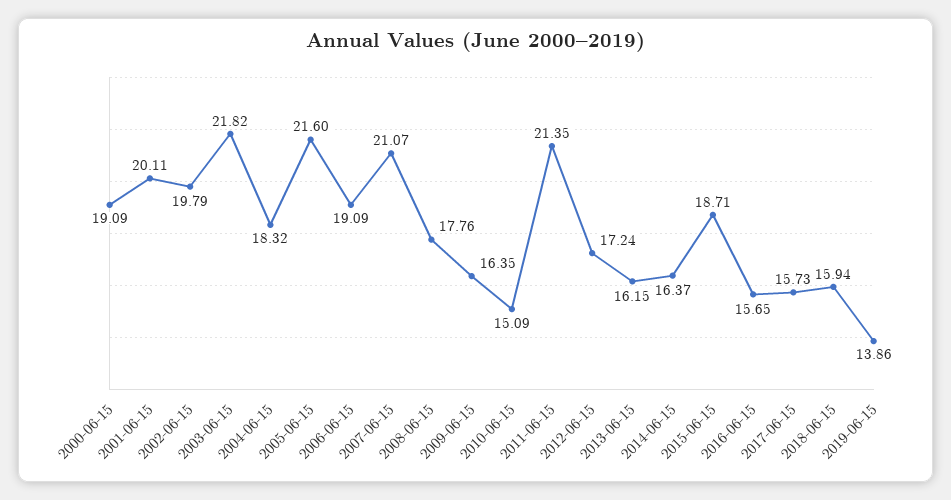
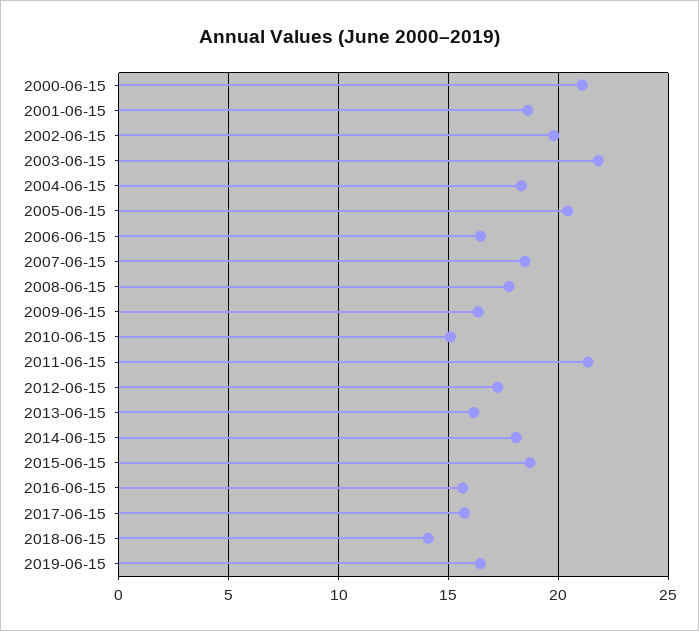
  {
-   "2000-06-15": 19.09,
+   "2000-06-15": 21,
-   "2001-06-15": 20.11,
+   "2001-06-15": 18.5,
    "2002-06-15": 19.79,
    "2003-06-15": 21.82,
    "2004-06-15": 18.32,
-   "2005-06-15": 21.6,
+   "2005-06-15": 20.5,
-   "2006-06-15": 19.09,
+   "2006-06-15": 16.5,
-   "2007-06-15": 21.07,
+   "2007-06-15": 18.5,
    "2008-06-15": 17.76,
    "2009-06-15": 16.35,
    "2010-06-15": 15.09,
    "2011-06-15": 21.35,
    "2012-06-15": 17.24,
    "2013-06-15": 16.15,
-   "2014-06-15": 16.37,
+   "2014-06-15": 18,
    "2015-06-15": 18.71,
    "2016-06-15": 15.65,
    "2017-06-15": 15.73,
-   "2018-06-15": 15.94,
+   "2018-06-15": 14,
-   "2019-06-15": 13.86
+   "2019-06-15": 16.5
  }

